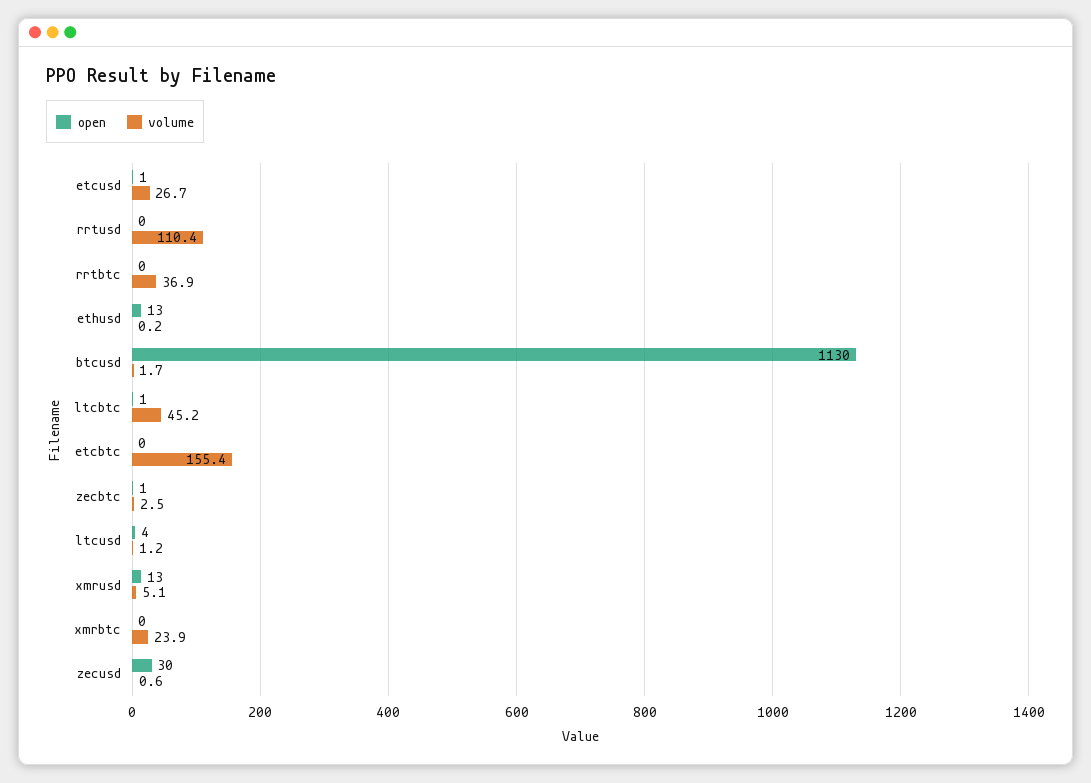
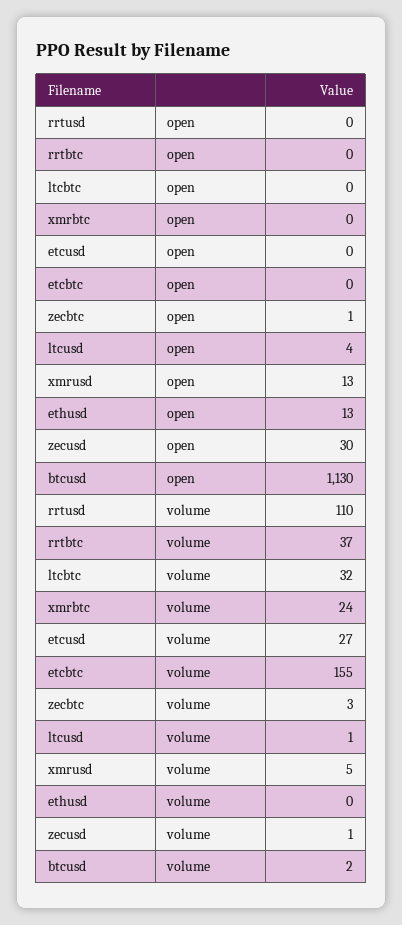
  {
    "open": {
-     "etcusd": 1,
+     "etcusd": 0,
      "rrtusd": 0,
      "rrtbtc": 0,
      "ethusd": 13,
      "btcusd": 1130,
-     "ltcbtc": 1,
+     "ltcbtc": 0,
      "etcbtc": 0,
      "zecbtc": 1,
      "ltcusd": 4,
      "xmrusd": 13,
      "xmrbtc": 0,
      "zecusd": 30
    },
    "volume": {
      "etcusd": 26.7,
      "rrtusd": 110.4,
      "rrtbtc": 36.9,
      "ethusd": 0.2,
      "btcusd": 1.7,
-     "ltcbtc": 45.2,
+     "ltcbtc": 32,
      "etcbtc": 155.4,
      "zecbtc": 2.5,
      "ltcusd": 1.2,
      "xmrusd": 5.1,
      "xmrbtc": 23.9,
      "zecusd": 0.6
    }
  }

